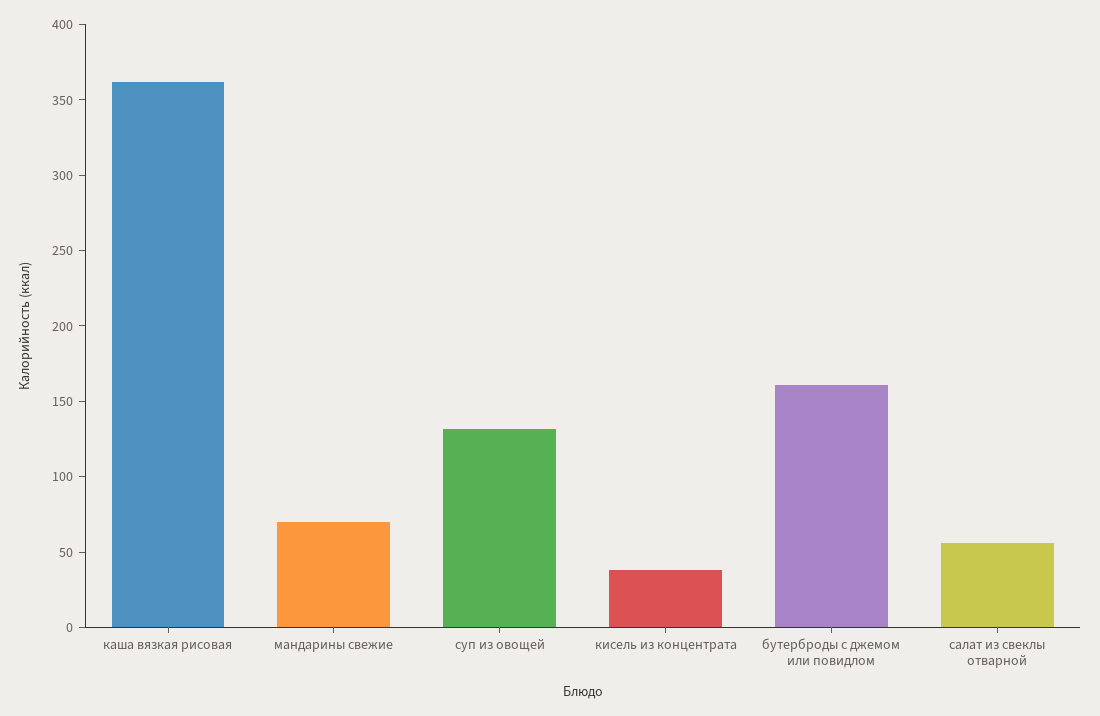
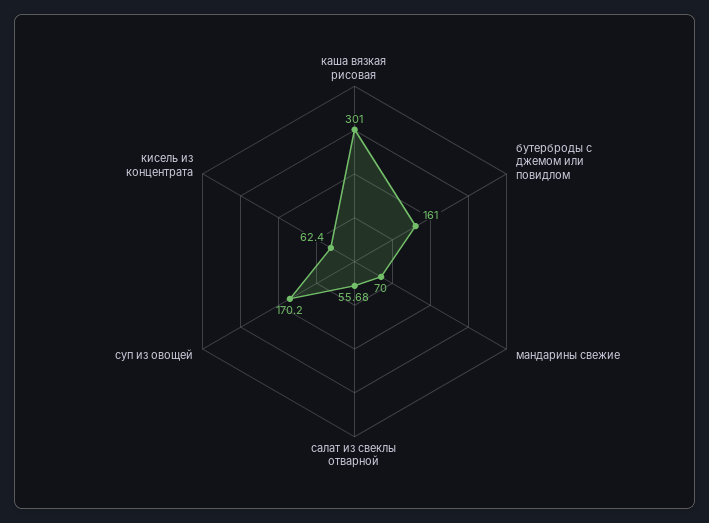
  {
-   "каша вязкая рисовая": 360,
+   "каша вязкая рисовая": 301,
    "мандарины свежие": 70,
-   "суп из овощей": 130,
+   "суп из овощей": 170.2,
-   "кисель из концентрата": 40,
+   "кисель из концентрата": 62.4,
    "бутерброды с джемом или повидлом": 161,
    "салат из свеклы отварной": 55.68
  }

